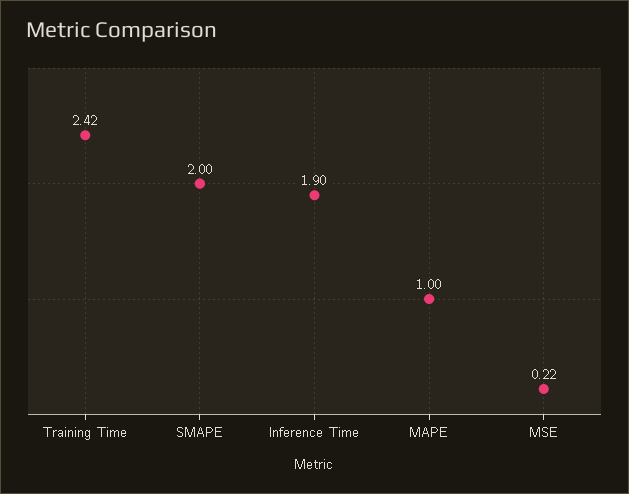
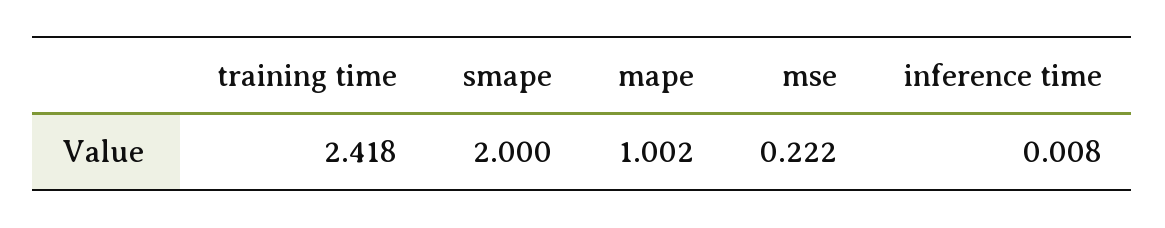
  {
    "Training Time": 2.418,
    "SMAPE": 2,
-   "Inference Time": 1.9,
+   "Inference Time": 0.008,
    "MAPE": 1.002,
    "MSE": 0.222
  }

